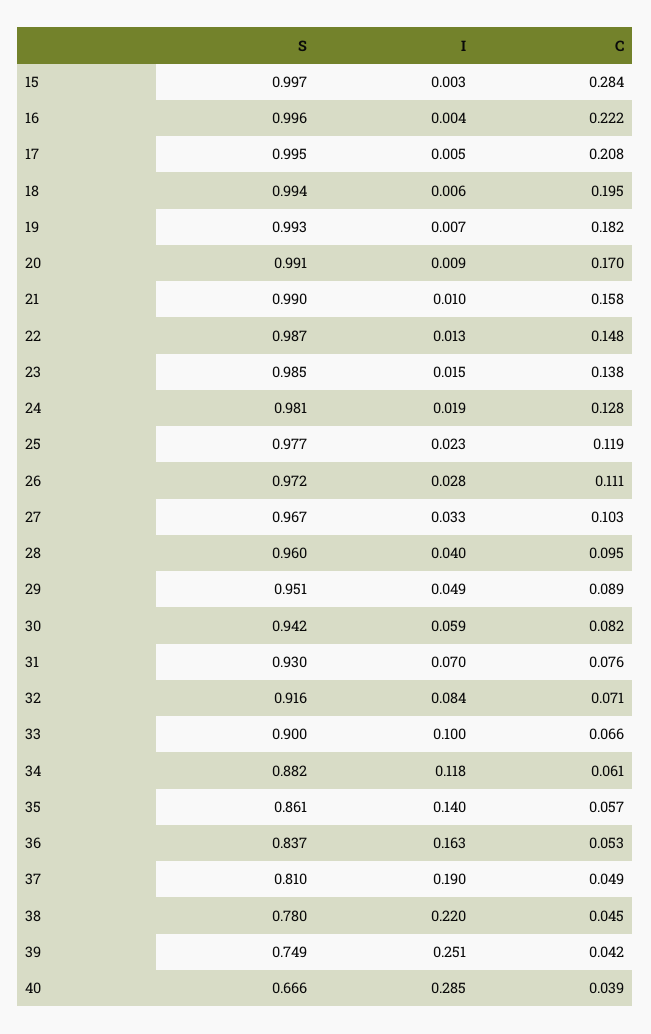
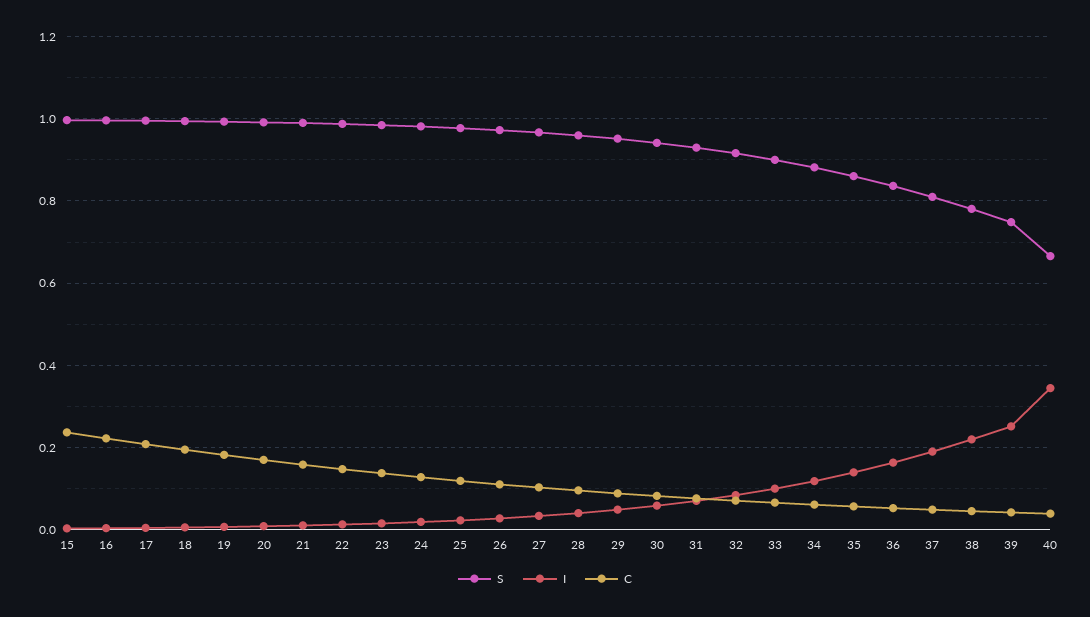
  {
    "S": {
      "15": 0.997,
      "16": 0.996,
      "17": 0.995,
      "18": 0.994,
      "19": 0.993,
      "20": 0.991,
      "21": 0.99,
      "22": 0.987,
      "23": 0.985,
      "24": 0.981,
      "25": 0.977,
      "26": 0.972,
      "27": 0.967,
      "28": 0.96,
      "29": 0.951,
      "30": 0.942,
      "31": 0.93,
      "32": 0.916,
      "33": 0.9,
      "34": 0.882,
      "35": 0.861,
      "36": 0.837,
      "37": 0.81,
      "38": 0.78,
      "39": 0.749,
      "40": 0.666
    },
    "I": {
      "15": 0.003,
      "16": 0.004,
      "17": 0.005,
      "18": 0.006,
      "19": 0.007,
      "20": 0.009,
      "21": 0.01,
      "22": 0.013,
      "23": 0.015,
      "24": 0.019,
      "25": 0.023,
      "26": 0.028,
      "27": 0.033,
      "28": 0.04,
      "29": 0.049,
      "30": 0.059,
      "31": 0.07,
      "32": 0.084,
      "33": 0.1,
      "34": 0.118,
      "35": 0.14,
      "36": 0.163,
      "37": 0.19,
      "38": 0.22,
      "39": 0.251,
-     "40": 0.285
+     "40": 0.34
    },
    "C": {
-     "15": 0.284,
+     "15": 0.24,
      "16": 0.222,
      "17": 0.208,
      "18": 0.195,
      "19": 0.182,
      "20": 0.17,
      "21": 0.158,
      "22": 0.148,
      "23": 0.138,
      "24": 0.128,
      "25": 0.119,
      "26": 0.111,
      "27": 0.103,
      "28": 0.095,
      "29": 0.089,
      "30": 0.082,
      "31": 0.076,
      "32": 0.071,
      "33": 0.066,
      "34": 0.061,
      "35": 0.057,
      "36": 0.053,
      "37": 0.049,
      "38": 0.045,
      "39": 0.042,
      "40": 0.039
    }
  }

